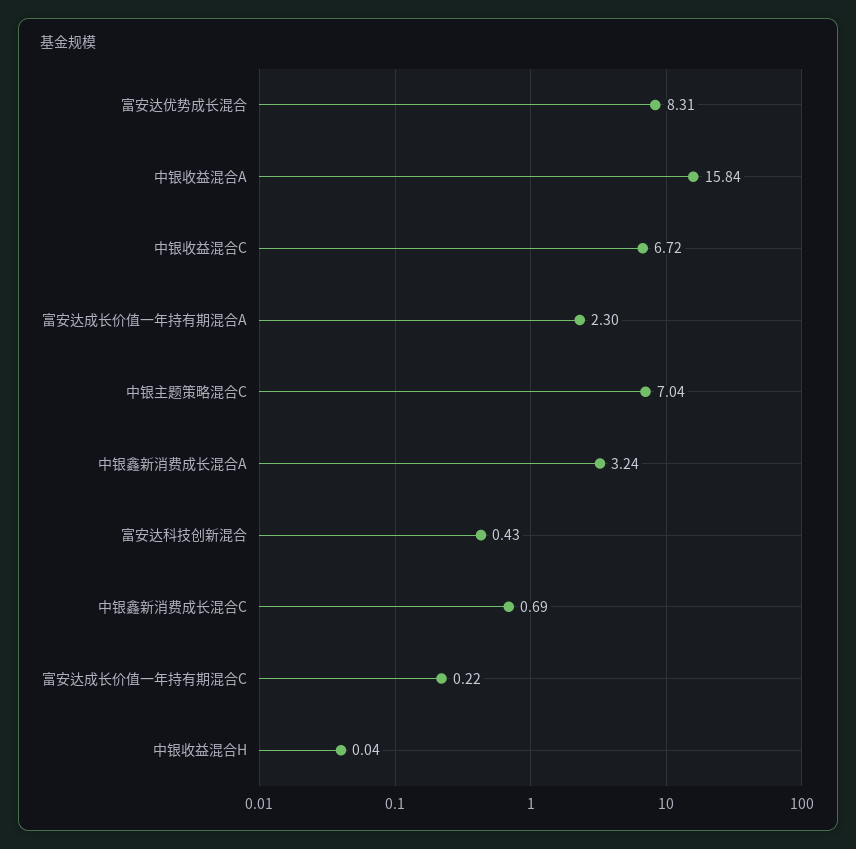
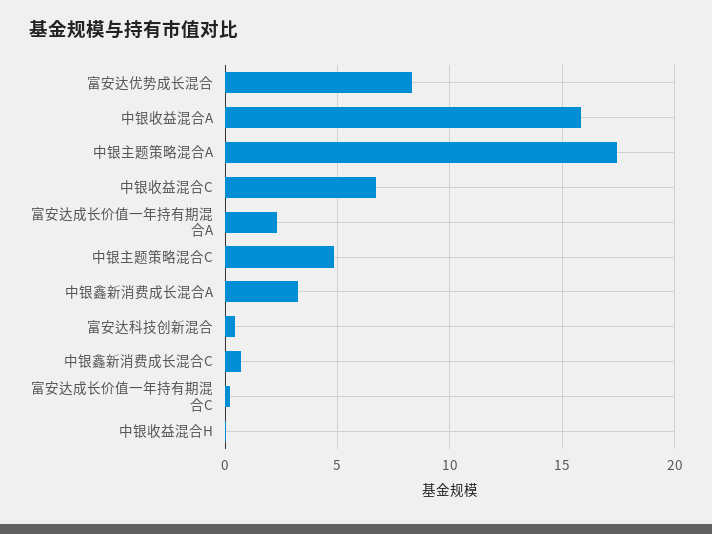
  {
    "富安达优势成长混合": 8.31,
    "中银收益混合A": 15.84,
    "中银收益混合C": 6.72,
    "富安达成长价值一年持有期混合A": 2.3,
-   "中银主题策略混合C": 7.04,
+   "中银主题策略混合C": 5,
    "中银鑫新消费成长混合A": 3.24,
    "富安达科技创新混合": 0.43,
    "中银鑫新消费成长混合C": 0.69,
    "富安达成长价值一年持有期混合C": 0.22,
-   "中银收益混合H": 0.04
+   "中银收益混合H": 0.04,
+   "中银主题策略混合A": 17.5
  }

